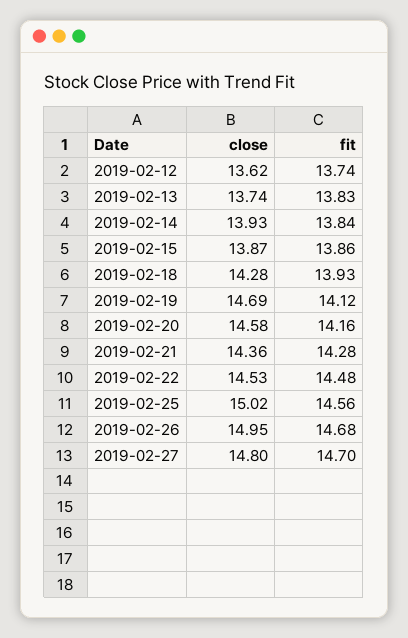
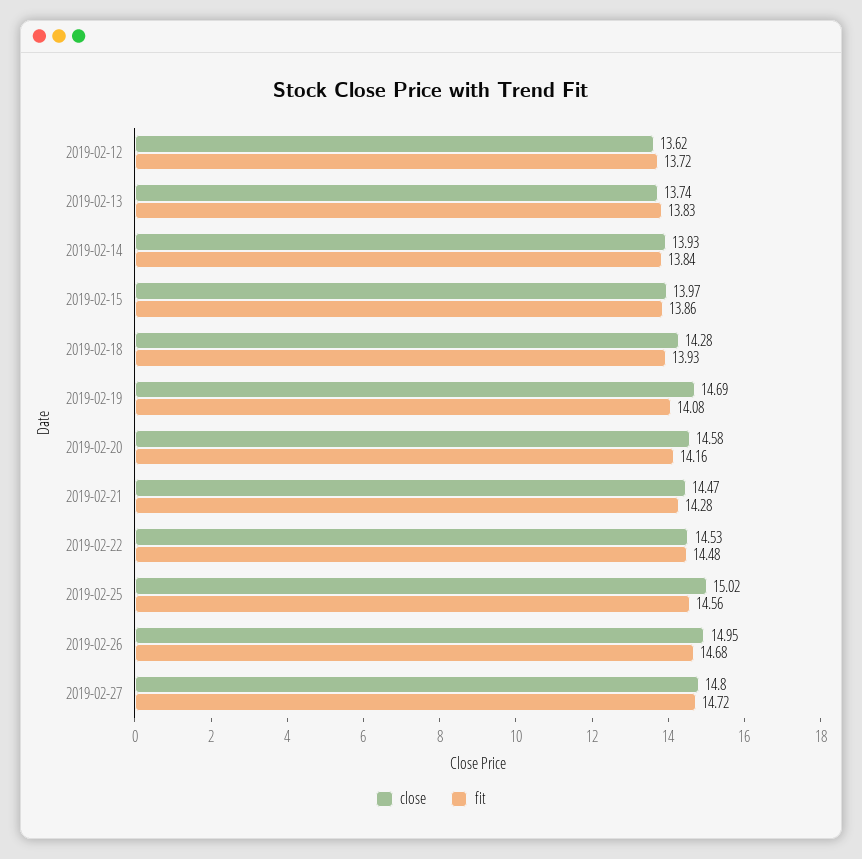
  {
    "close": {
      "2019-02-12": 13.62,
      "2019-02-13": 13.74,
      "2019-02-14": 13.93,
-     "2019-02-15": 13.87,
+     "2019-02-15": 13.97,
      "2019-02-18": 14.28,
      "2019-02-19": 14.69,
      "2019-02-20": 14.58,
-     "2019-02-21": 14.36,
+     "2019-02-21": 14.47,
      "2019-02-22": 14.53,
      "2019-02-25": 15.02,
      "2019-02-26": 14.95,
      "2019-02-27": 14.8
    },
    "fit": {
-     "2019-02-12": 13.74,
+     "2019-02-12": 13.72,
      "2019-02-13": 13.83,
      "2019-02-14": 13.84,
      "2019-02-15": 13.86,
      "2019-02-18": 13.93,
-     "2019-02-19": 14.12,
+     "2019-02-19": 14.08,
      "2019-02-20": 14.16,
      "2019-02-21": 14.28,
      "2019-02-22": 14.48,
      "2019-02-25": 14.56,
      "2019-02-26": 14.68,
-     "2019-02-27": 14.7
+     "2019-02-27": 14.72
    }
  }

